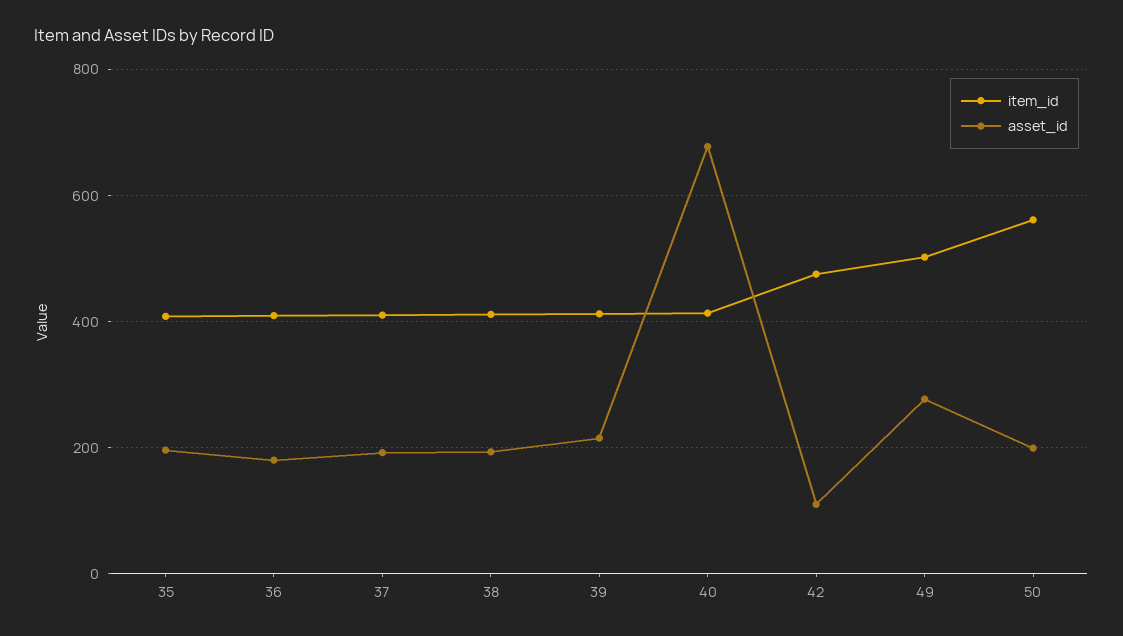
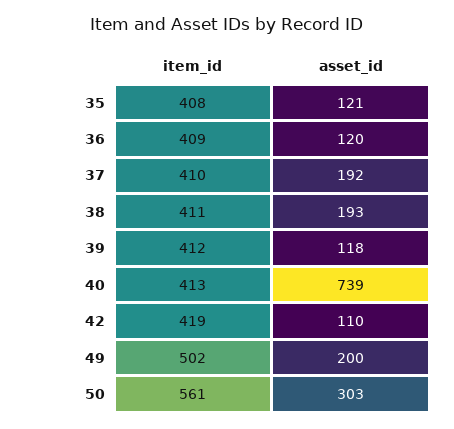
  {
    "item_id": {
      "35": 408,
      "36": 409,
      "37": 410,
      "38": 411,
      "39": 412,
      "40": 413,
-     "42": 480,
+     "42": 419,
      "49": 502,
      "50": 561
    },
    "asset_id": {
-     "35": 200,
+     "35": 121,
-     "36": 180,
+     "36": 120,
      "37": 192,
      "38": 193,
-     "39": 220,
+     "39": 118,
-     "40": 680,
+     "40": 739,
      "42": 110,
-     "49": 280,
+     "49": 200,
-     "50": 200
+     "50": 303
    }
  }

